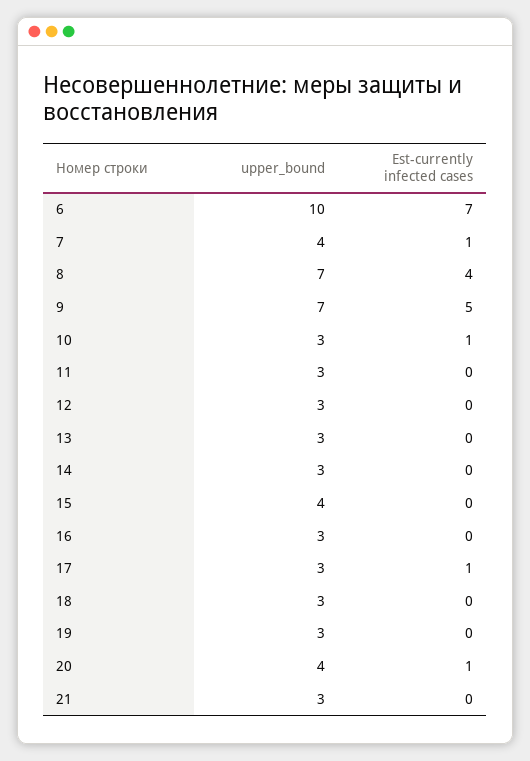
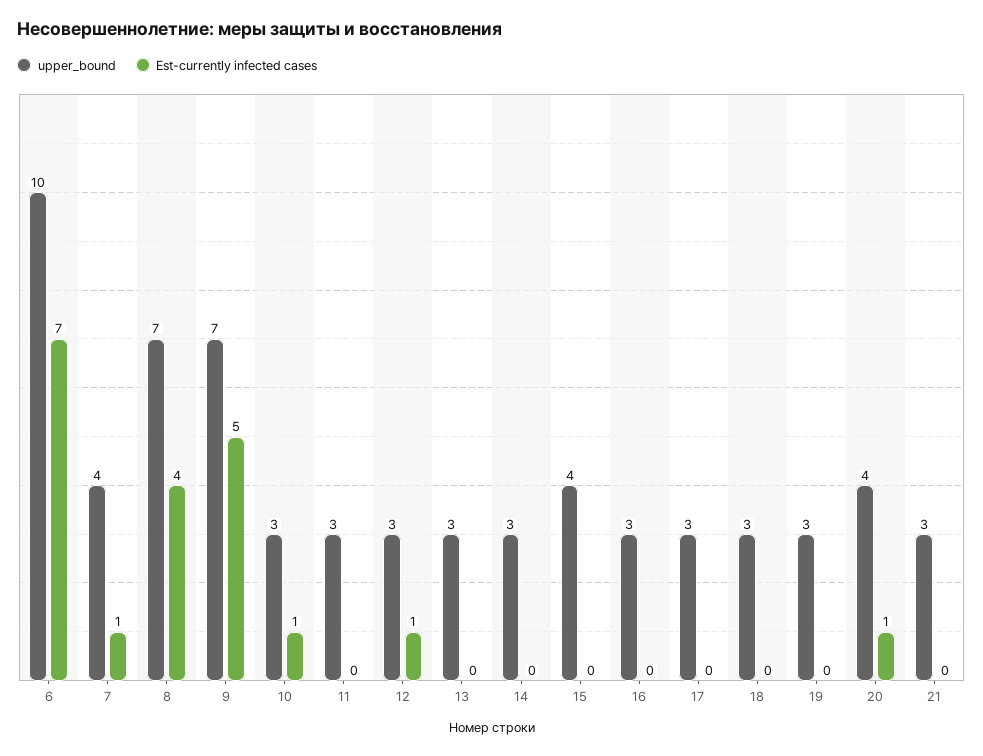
  {
    "upper_bound": {
      "6": 10,
      "7": 4,
      "8": 7,
      "9": 7,
      "10": 3,
      "11": 3,
      "12": 3,
      "13": 3,
      "14": 3,
      "15": 4,
      "16": 3,
      "17": 3,
      "18": 3,
      "19": 3,
      "20": 4,
      "21": 3
    },
    "Est-currently infected cases": {
      "6": 7,
      "7": 1,
      "8": 4,
      "9": 5,
      "10": 1,
      "11": 0,
-     "12": 0,
+     "12": 1,
      "13": 0,
      "14": 0,
      "15": 0,
      "16": 0,
-     "17": 1,
+     "17": 0,
      "18": 0,
      "19": 0,
      "20": 1,
      "21": 0
    }
  }

